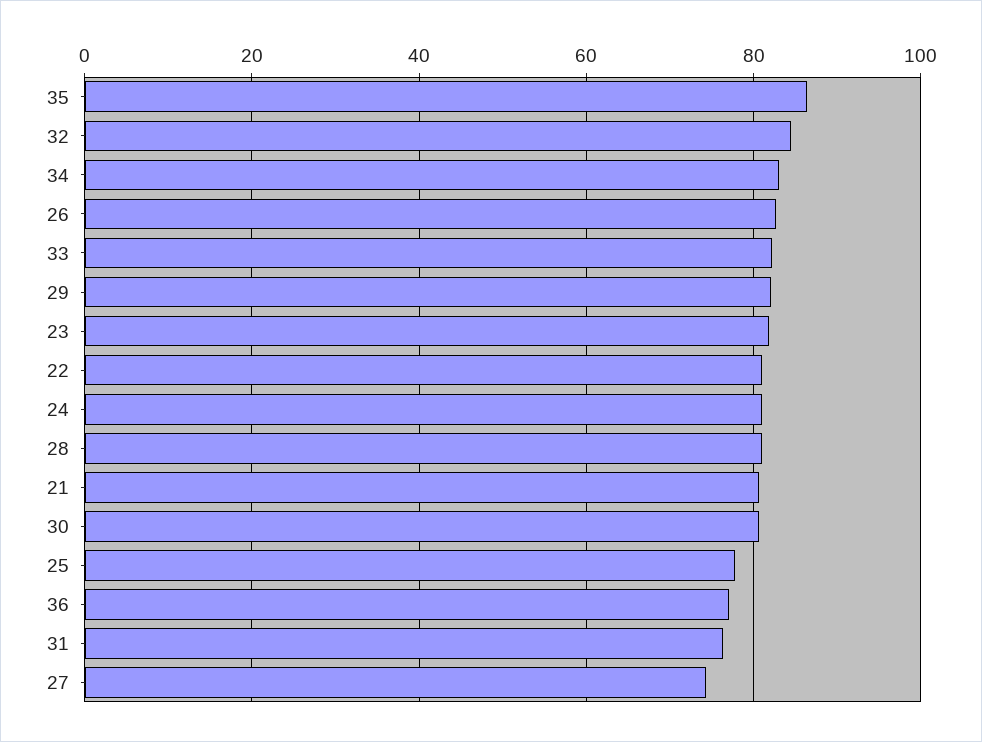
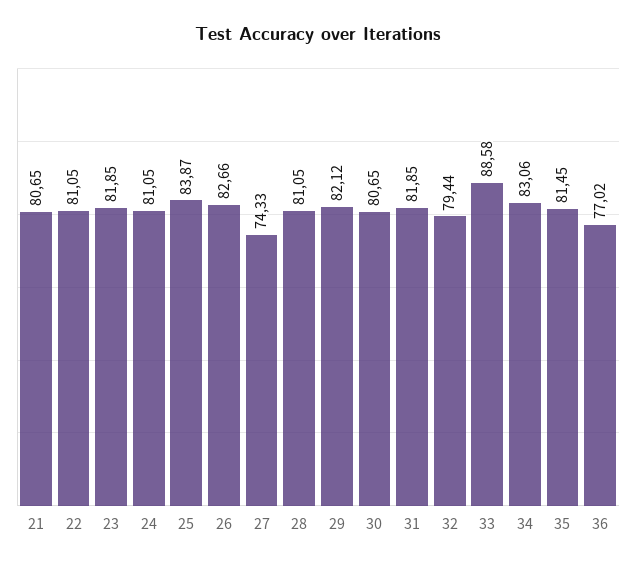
  {
-   "35": 86,
+   "35": 81.45,
-   "32": 84,
+   "32": 79.44,
    "34": 83.06,
    "26": 82.66,
-   "33": 82,
+   "33": 88.58,
    "29": 82.12,
    "23": 81.85,
    "22": 81.05,
    "24": 81.05,
    "28": 81.05,
    "21": 80.65,
    "30": 80.65,
-   "25": 78,
+   "25": 83.87,
    "36": 77.02,
-   "31": 76,
+   "31": 81.85,
    "27": 74.33
  }

